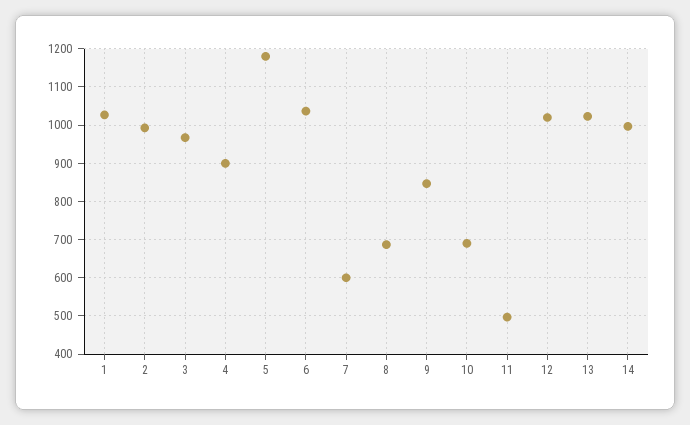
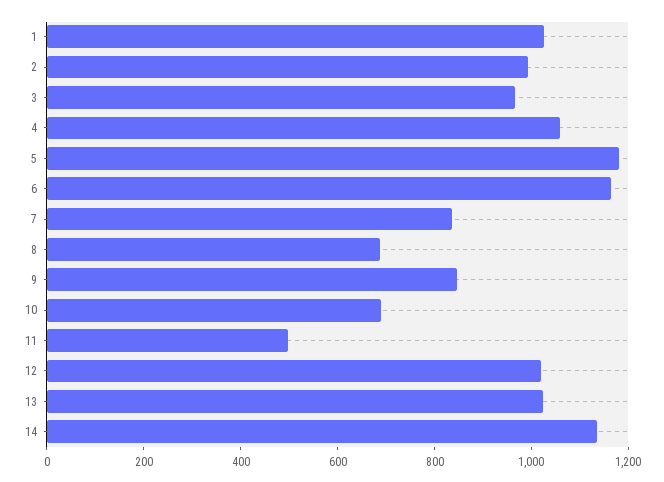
  {
    "1": 1020,
    "2": 1000,
    "3": 960,
-   "4": 900,
+   "4": 1050,
    "5": 1180,
-   "6": 1040,
+   "6": 1150,
-   "7": 600,
+   "7": 850,
    "8": 680,
    "9": 840,
    "10": 700,
    "11": 500,
    "12": 1020,
    "13": 1020,
-   "14": 1000
+   "14": 1150
  }

